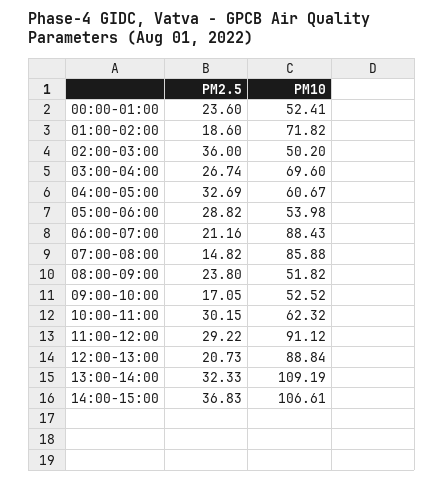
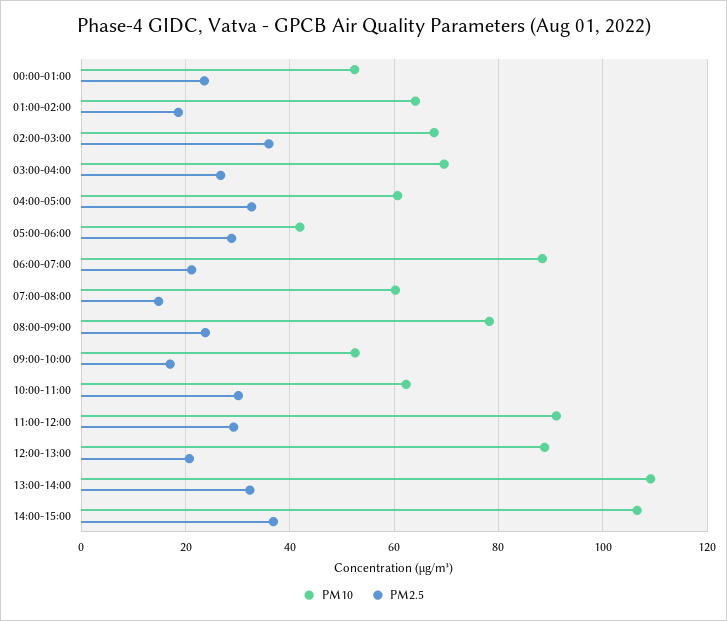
  {
    "PM2.5": {
      "00:00-01:00": 23.6,
      "01:00-02:00": 18.6,
      "02:00-03:00": 36,
      "03:00-04:00": 26.74,
      "04:00-05:00": 32.69,
      "05:00-06:00": 28.82,
      "06:00-07:00": 21.16,
      "07:00-08:00": 14.82,
      "08:00-09:00": 23.8,
      "09:00-10:00": 17.05,
      "10:00-11:00": 30.15,
      "11:00-12:00": 29.22,
      "12:00-13:00": 20.73,
      "13:00-14:00": 32.33,
      "14:00-15:00": 36.83
    },
    "PM10": {
      "00:00-01:00": 52.41,
-     "01:00-02:00": 71.82,
+     "01:00-02:00": 64,
-     "02:00-03:00": 50.2,
+     "02:00-03:00": 68,
      "03:00-04:00": 69.6,
      "04:00-05:00": 60.67,
-     "05:00-06:00": 53.98,
+     "05:00-06:00": 42,
      "06:00-07:00": 88.43,
-     "07:00-08:00": 85.88,
+     "07:00-08:00": 60,
-     "08:00-09:00": 51.82,
+     "08:00-09:00": 78,
      "09:00-10:00": 52.52,
      "10:00-11:00": 62.32,
      "11:00-12:00": 91.12,
      "12:00-13:00": 88.84,
      "13:00-14:00": 109.19,
      "14:00-15:00": 106.61
    }
  }

